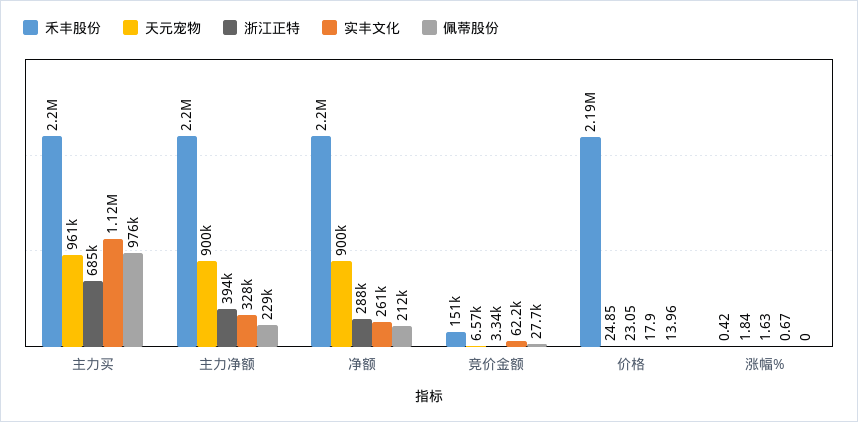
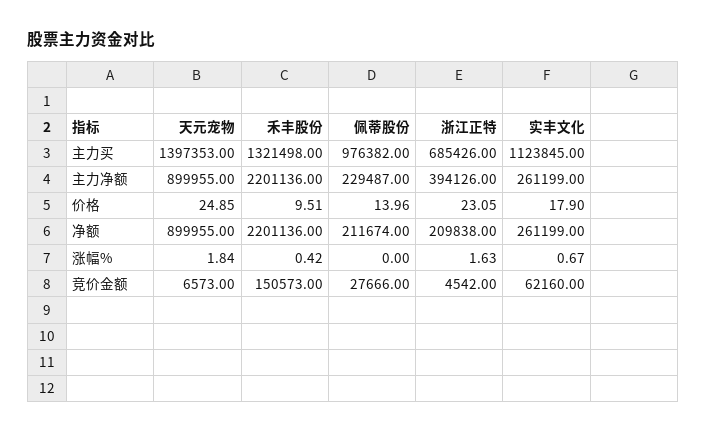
  {
    "禾丰股份": {
-     "主力买": 2200000,
+     "主力买": 1321498,
      "主力净额": 2201136,
      "净额": 2201136,
      "竞价金额": 150573,
-     "价格": 2190000,
+     "价格": 9.51,
      "涨幅%": 0.42
    },
    "天元宠物": {
-     "主力买": 961000,
+     "主力买": 1397353,
      "主力净额": 899955,
      "净额": 899955,
      "竞价金额": 6573,
      "价格": 24.85,
      "涨幅%": 1.84
    },
    "浙江正特": {
      "主力买": 685426,
      "主力净额": 394126,
-     "净额": 288000,
+     "净额": 209838,
-     "竞价金额": 3340,
+     "竞价金额": 4542,
      "价格": 23.05,
      "涨幅%": 1.63
    },
    "实丰文化": {
      "主力买": 1123845,
-     "主力净额": 328000,
+     "主力净额": 261199,
      "净额": 261199,
      "竞价金额": 62160,
      "价格": 17.9,
      "涨幅%": 0.67
    },
    "佩蒂股份": {
      "主力买": 976382,
      "主力净额": 229487,
      "净额": 211674,
      "竞价金额": 27666,
      "价格": 13.96,
      "涨幅%": 0
    }
  }

